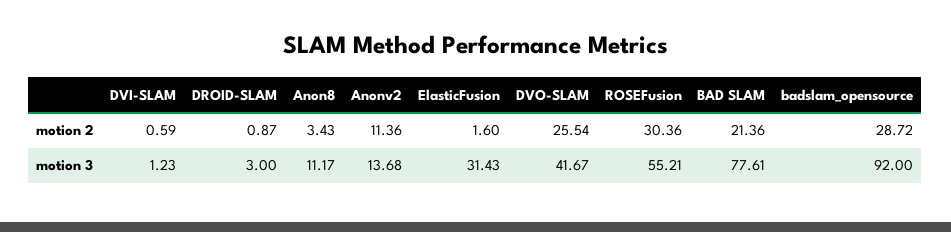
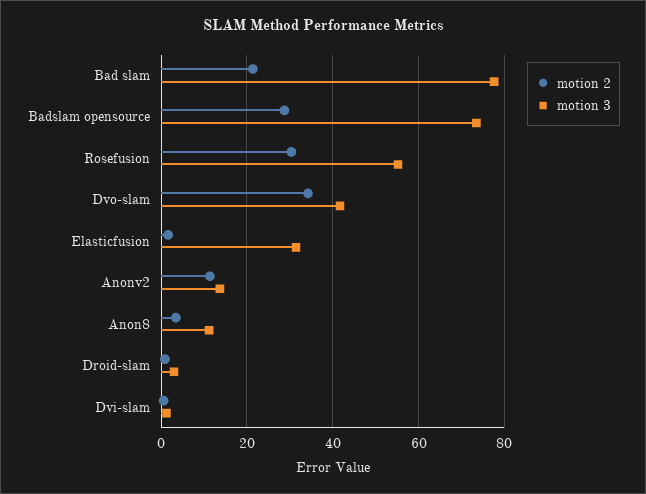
  {
    "motion 2": {
      "DVI-SLAM": 0.59,
      "DROID-SLAM": 0.87,
      "Anon8": 3.43,
      "Anonv2": 11.36,
      "ElasticFusion": 1.6,
-     "DVO-SLAM": 25.54,
+     "DVO-SLAM": 34,
      "ROSEFusion": 30.36,
      "BAD SLAM": 21.36,
      "badslam_opensource": 28.72
    },
    "motion 3": {
      "DVI-SLAM": 1.23,
      "DROID-SLAM": 3,
      "Anon8": 11.17,
      "Anonv2": 13.68,
      "ElasticFusion": 31.43,
      "DVO-SLAM": 41.67,
      "ROSEFusion": 55.21,
      "BAD SLAM": 77.61,
-     "badslam_opensource": 92
+     "badslam_opensource": 74
    }
  }

